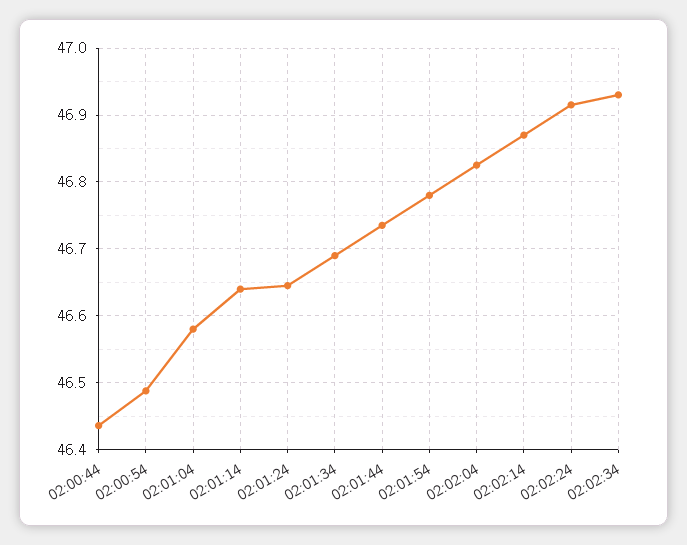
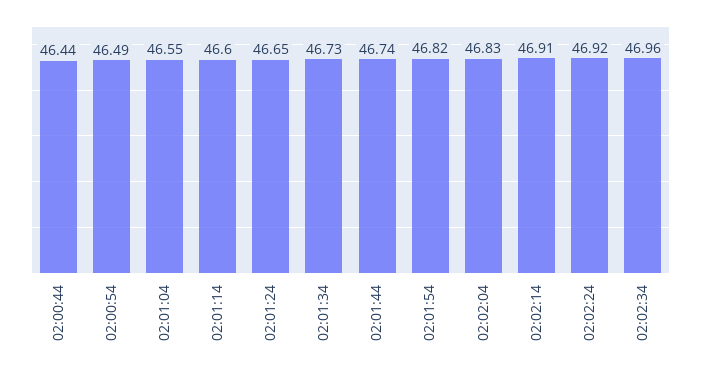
  {
    "02:00:44": 46.44,
    "02:00:54": 46.49,
-   "02:01:04": 46.58,
+   "02:01:04": 46.55,
-   "02:01:14": 46.64,
+   "02:01:14": 46.6,
    "02:01:24": 46.65,
-   "02:01:34": 46.69,
+   "02:01:34": 46.73,
    "02:01:44": 46.74,
-   "02:01:54": 46.78,
+   "02:01:54": 46.82,
    "02:02:04": 46.83,
-   "02:02:14": 46.87,
+   "02:02:14": 46.91,
    "02:02:24": 46.92,
-   "02:02:34": 46.93
+   "02:02:34": 46.96
  }

